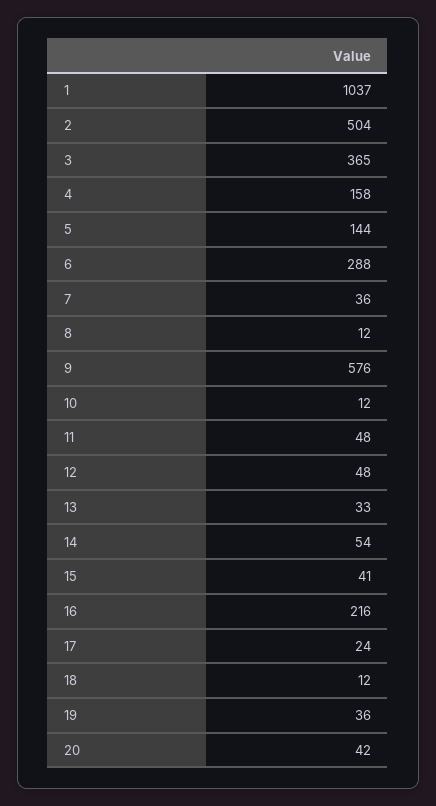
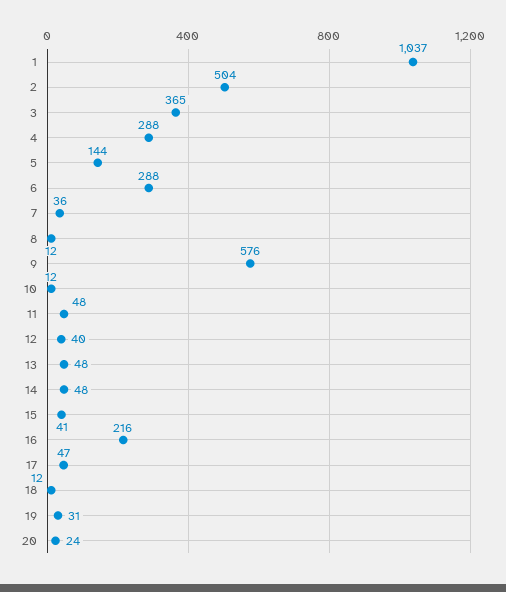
  {
    "1": 1037,
    "2": 504,
    "3": 365,
-   "4": 158,
+   "4": 288,
    "5": 144,
    "6": 288,
    "7": 36,
    "8": 12,
    "9": 576,
    "10": 12,
    "11": 48,
-   "12": 48,
+   "12": 40,
-   "13": 33,
+   "13": 48,
-   "14": 54,
+   "14": 48,
    "15": 41,
    "16": 216,
-   "17": 24,
+   "17": 47,
    "18": 12,
-   "19": 36,
+   "19": 31,
-   "20": 42
+   "20": 24
  }

